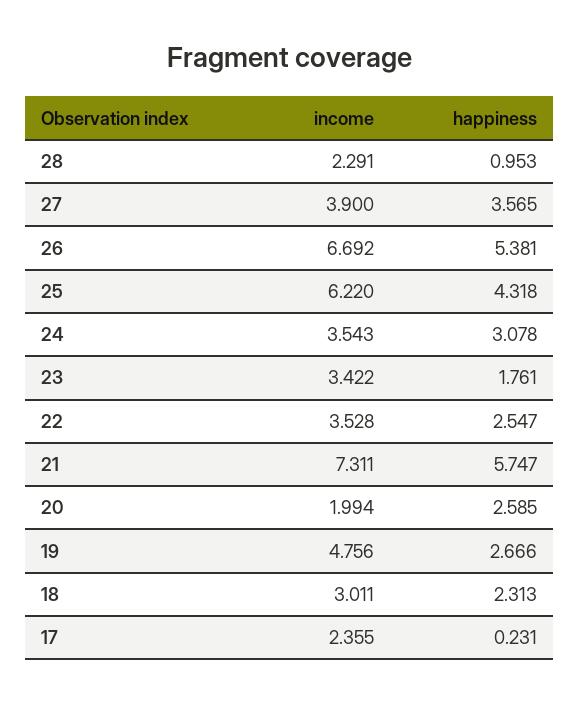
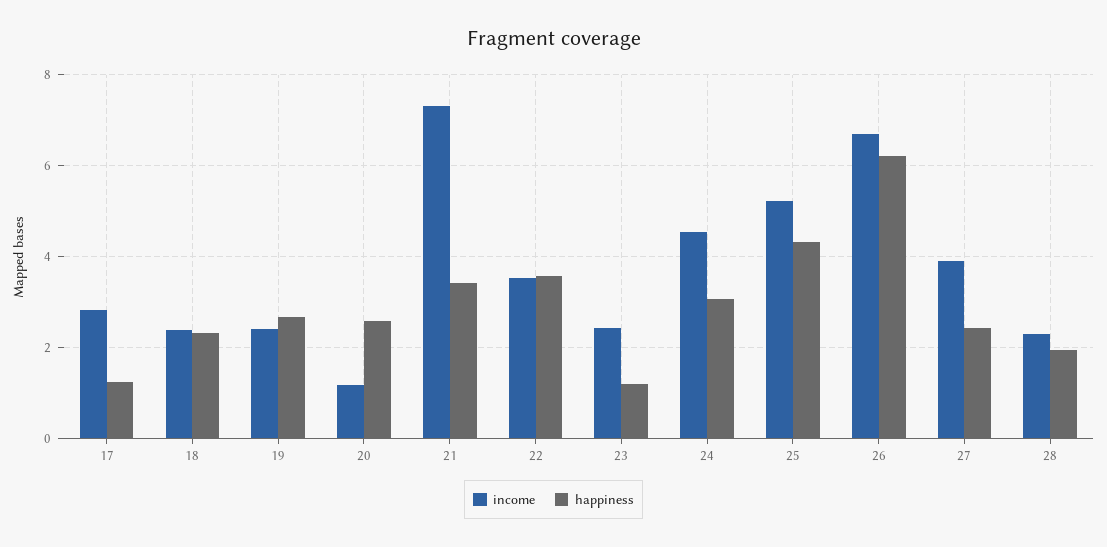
  {
    "income": {
      "28": 2.291,
      "27": 3.9,
      "26": 6.692,
-     "25": 6.22,
+     "25": 5.2,
-     "24": 3.543,
+     "24": 4.6,
-     "23": 3.422,
+     "23": 2.4,
      "22": 3.528,
      "21": 7.311,
-     "20": 1.994,
+     "20": 1.2,
-     "19": 4.756,
+     "19": 2.4,
-     "18": 3.011,
+     "18": 2.4,
-     "17": 2.355
+     "17": 2.8
    },
    "happiness": {
-     "28": 0.953,
+     "28": 2,
-     "27": 3.565,
+     "27": 2.4,
-     "26": 5.381,
+     "26": 6.2,
      "25": 4.318,
      "24": 3.078,
-     "23": 1.761,
+     "23": 1.2,
-     "22": 2.547,
+     "22": 3.6,
-     "21": 5.747,
+     "21": 3.4,
      "20": 2.585,
      "19": 2.666,
      "18": 2.313,
-     "17": 0.231
+     "17": 1.2
    }
  }

